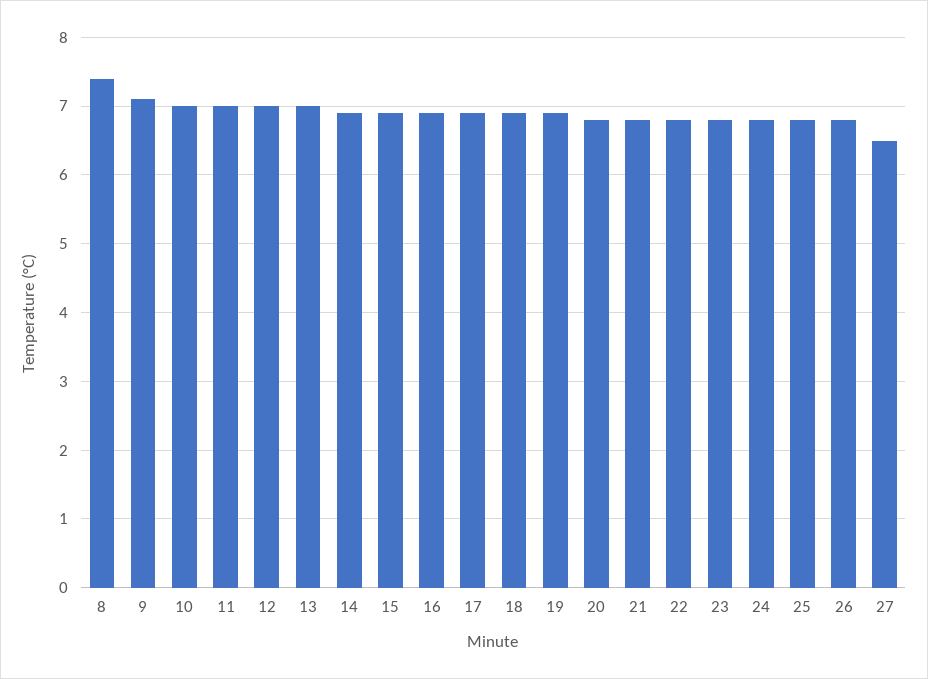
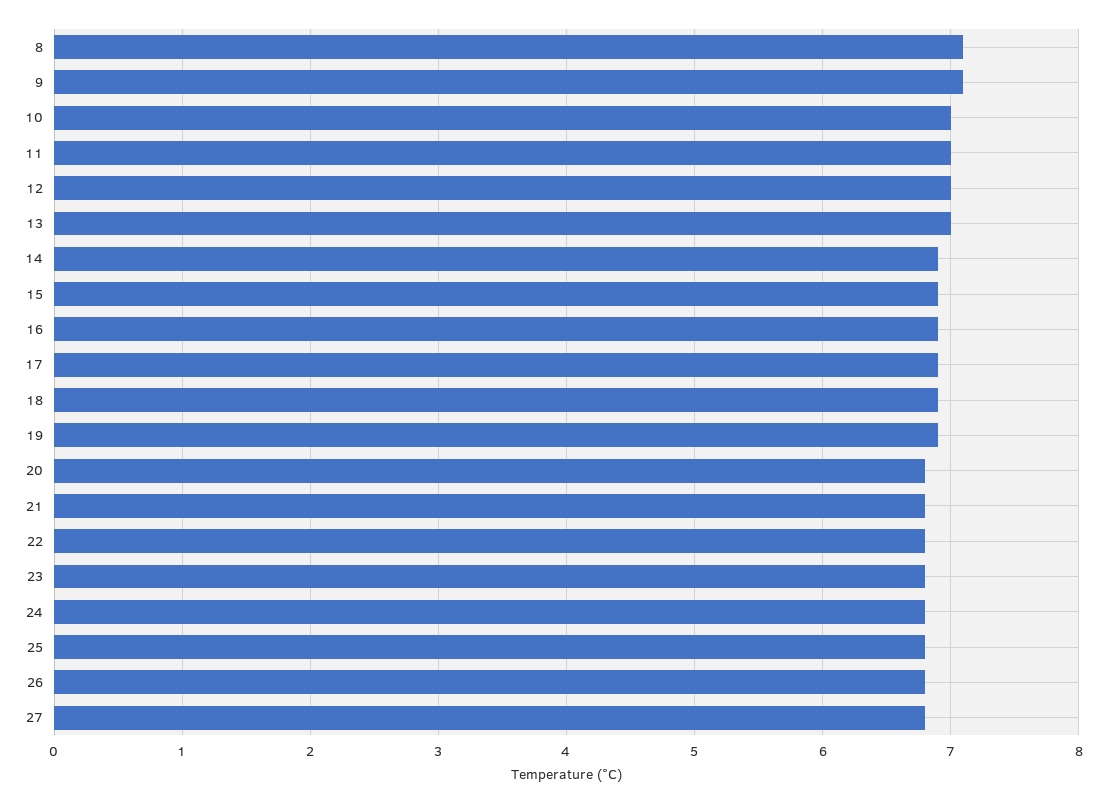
  {
-   "8": 7.4,
+   "8": 7.1,
    "9": 7.1,
    "10": 7,
    "11": 7,
    "12": 7,
    "13": 7,
    "14": 6.9,
    "15": 6.9,
    "16": 6.9,
    "17": 6.9,
    "18": 6.9,
    "19": 6.9,
    "20": 6.8,
    "21": 6.8,
    "22": 6.8,
    "23": 6.8,
    "24": 6.8,
    "25": 6.8,
    "26": 6.8,
-   "27": 6.5
+   "27": 6.8
  }

